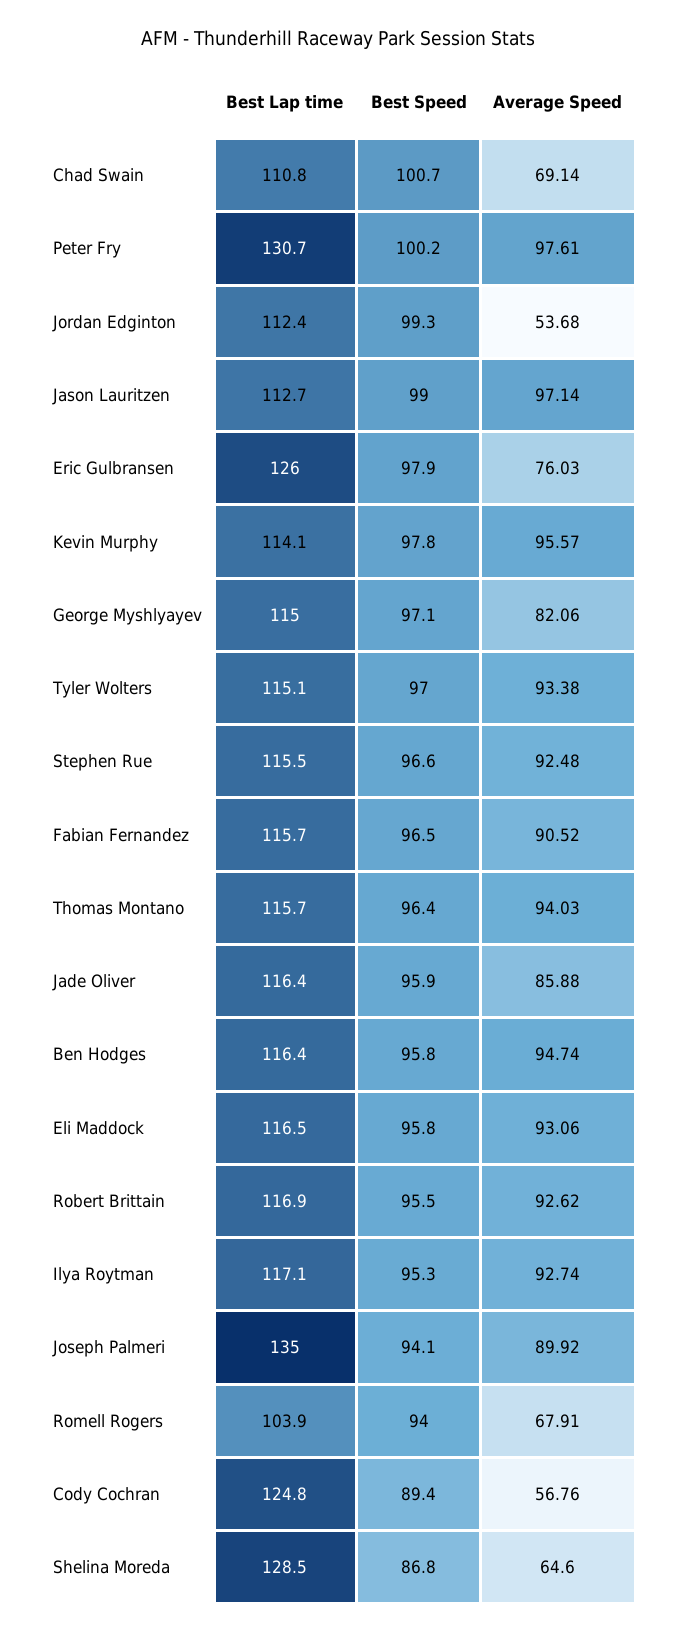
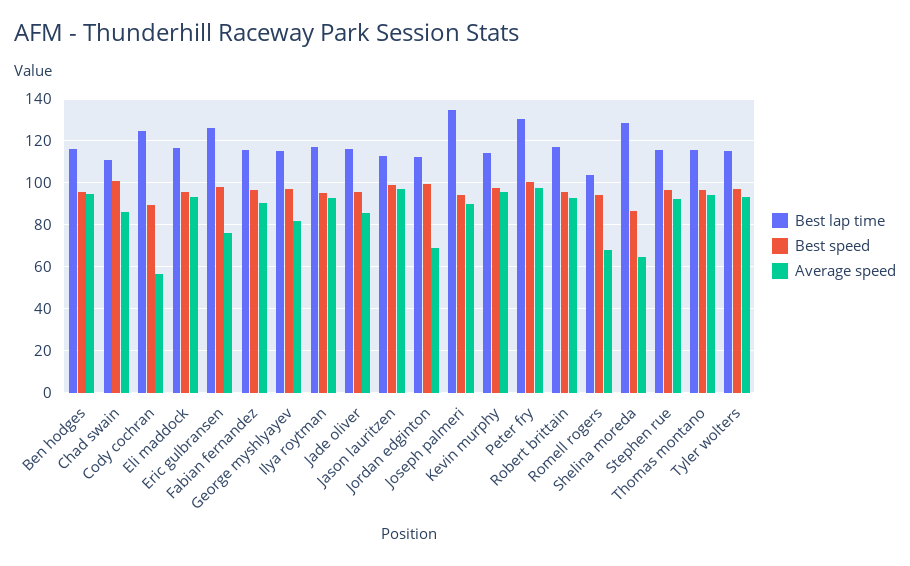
  {
    "Best Lap time": {
      "Chad Swain": 110.8,
      "Peter Fry": 130.7,
      "Jordan Edginton": 112.4,
      "Jason Lauritzen": 112.7,
      "Eric Gulbransen": 126,
      "Kevin Murphy": 114.1,
      "George Myshlyayev": 115,
      "Tyler Wolters": 115.1,
      "Stephen Rue": 115.5,
      "Fabian Fernandez": 115.7,
      "Thomas Montano": 115.7,
      "Jade Oliver": 116.4,
      "Ben Hodges": 116.4,
      "Eli Maddock": 116.5,
      "Robert Brittain": 116.9,
      "Ilya Roytman": 117.1,
      "Joseph Palmeri": 135,
      "Romell Rogers": 103.9,
      "Cody Cochran": 124.8,
      "Shelina Moreda": 128.5
    },
    "Best Speed": {
      "Chad Swain": 100.7,
      "Peter Fry": 100.2,
      "Jordan Edginton": 99.3,
      "Jason Lauritzen": 99,
      "Eric Gulbransen": 97.9,
      "Kevin Murphy": 97.8,
      "George Myshlyayev": 97.1,
      "Tyler Wolters": 97,
      "Stephen Rue": 96.6,
      "Fabian Fernandez": 96.5,
      "Thomas Montano": 96.4,
      "Jade Oliver": 95.9,
      "Ben Hodges": 95.8,
      "Eli Maddock": 95.8,
      "Robert Brittain": 95.5,
      "Ilya Roytman": 95.3,
      "Joseph Palmeri": 94.1,
      "Romell Rogers": 94,
      "Cody Cochran": 89.4,
      "Shelina Moreda": 86.8
    },
    "Average Speed": {
-     "Chad Swain": 69.14,
+     "Chad Swain": 85,
      "Peter Fry": 97.61,
-     "Jordan Edginton": 53.68,
+     "Jordan Edginton": 70,
      "Jason Lauritzen": 97.14,
      "Eric Gulbransen": 76.03,
      "Kevin Murphy": 95.57,
      "George Myshlyayev": 82.06,
      "Tyler Wolters": 93.38,
      "Stephen Rue": 92.48,
      "Fabian Fernandez": 90.52,
      "Thomas Montano": 94.03,
      "Jade Oliver": 85.88,
      "Ben Hodges": 94.74,
      "Eli Maddock": 93.06,
      "Robert Brittain": 92.62,
      "Ilya Roytman": 92.74,
      "Joseph Palmeri": 89.92,
      "Romell Rogers": 67.91,
      "Cody Cochran": 56.76,
      "Shelina Moreda": 64.6
    }
  }

